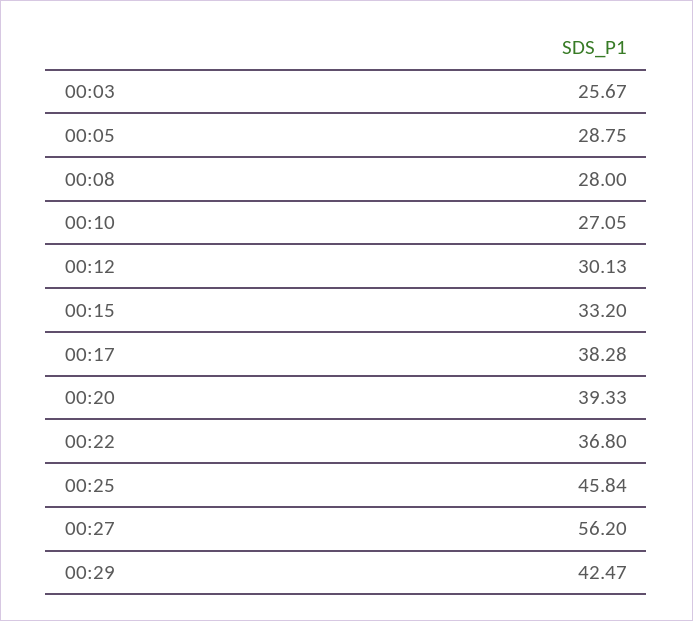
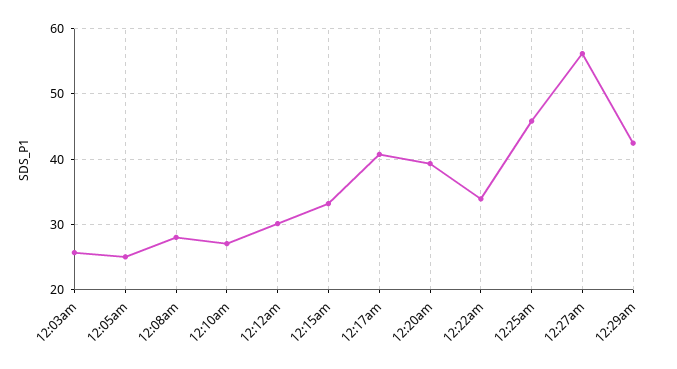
  {
    "00:03": 25.67,
-   "00:05": 28.75,
+   "00:05": 25,
    "00:08": 28,
    "00:10": 27.05,
    "00:12": 30.13,
    "00:15": 33.2,
-   "00:17": 38.28,
+   "00:17": 41,
    "00:20": 39.33,
-   "00:22": 36.8,
+   "00:22": 34,
    "00:25": 45.84,
    "00:27": 56.2,
    "00:29": 42.47
  }

